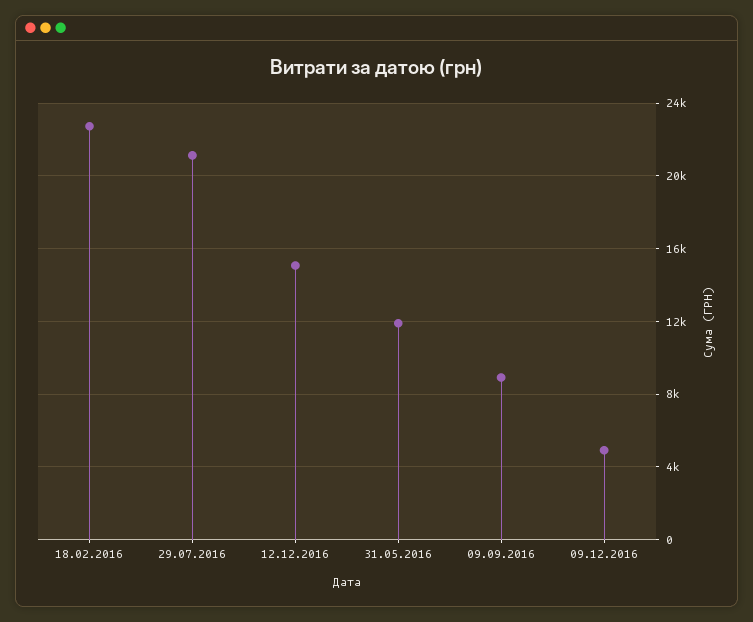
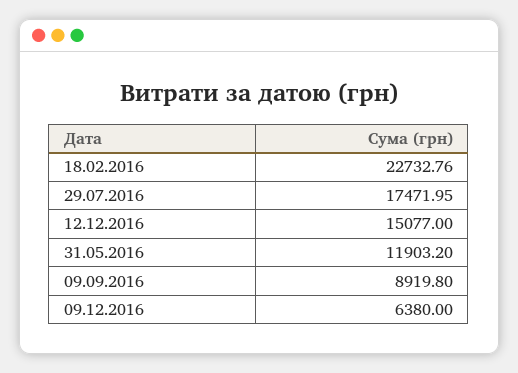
  {
    "18.02.2016": 22732.76,
-   "29.07.2016": 21000,
+   "29.07.2016": 17471.95,
    "12.12.2016": 15077,
    "31.05.2016": 11903.2,
    "09.09.2016": 8919.8,
-   "09.12.2016": 5000
+   "09.12.2016": 6380
  }

